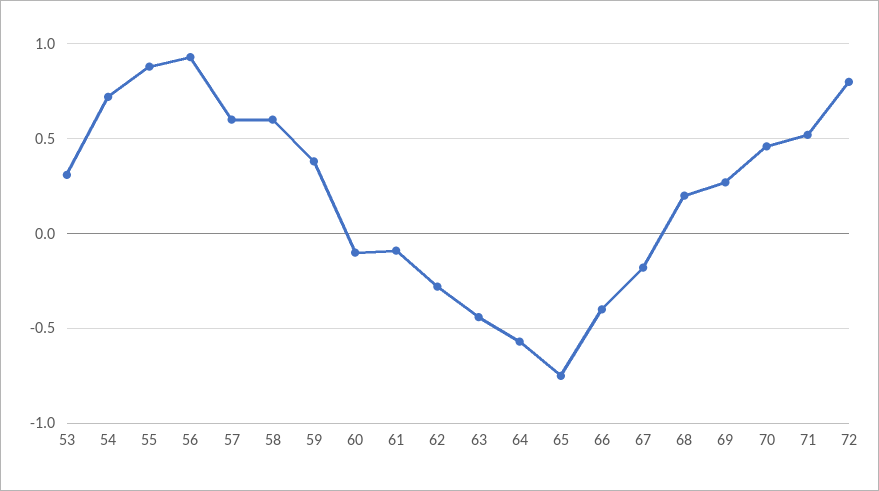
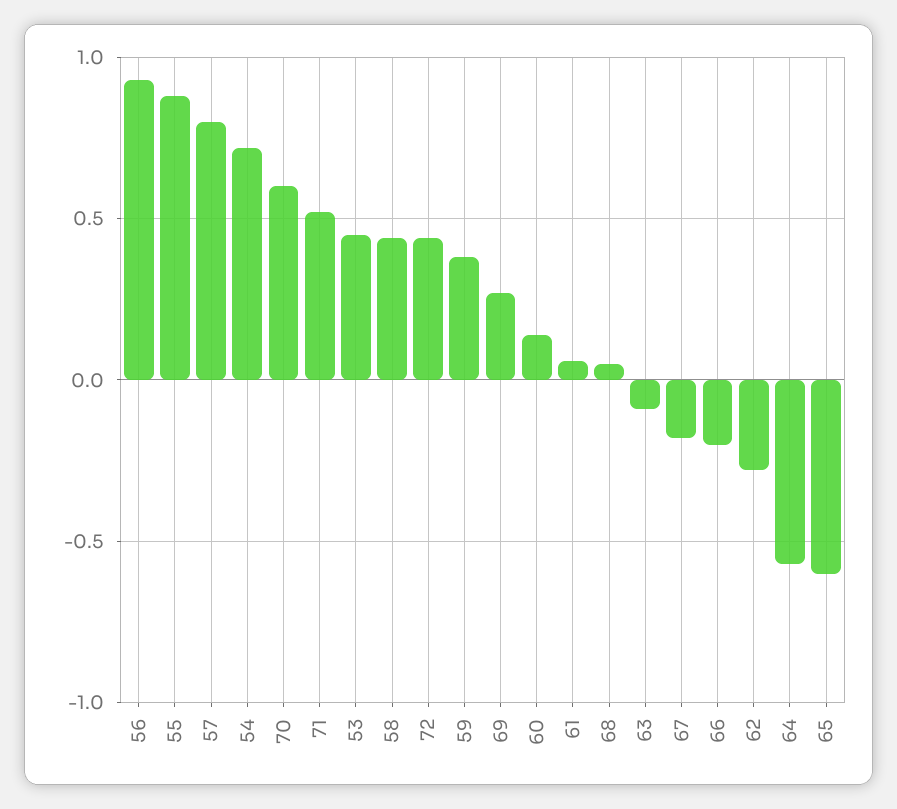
  {
-   "53": 0.3,
+   "53": 0.45,
    "54": 0.7,
    "55": 0.9,
    "56": 0.95,
-   "57": 0.6,
+   "57": 0.8,
-   "58": 0.6,
+   "58": 0.45,
    "59": 0.4,
-   "60": -0.1,
+   "60": 0.15,
-   "61": -0.1,
+   "61": 0.05,
    "62": -0.3,
-   "63": -0.45,
+   "63": -0.1,
    "64": -0.55,
-   "65": -0.75,
+   "65": -0.6,
-   "66": -0.4,
+   "66": -0.2,
    "67": -0.2,
-   "68": 0.2,
+   "68": 0.05,
    "69": 0.25,
-   "70": 0.45,
+   "70": 0.6,
    "71": 0.5,
-   "72": 0.8
+   "72": 0.45
  }

